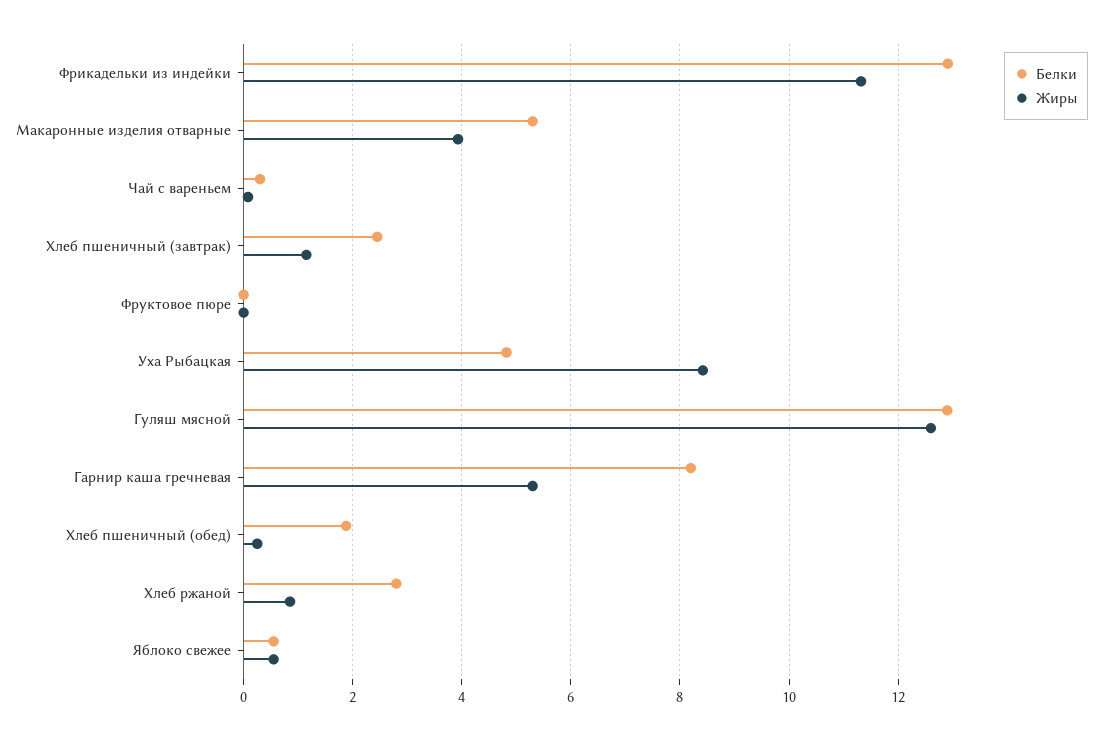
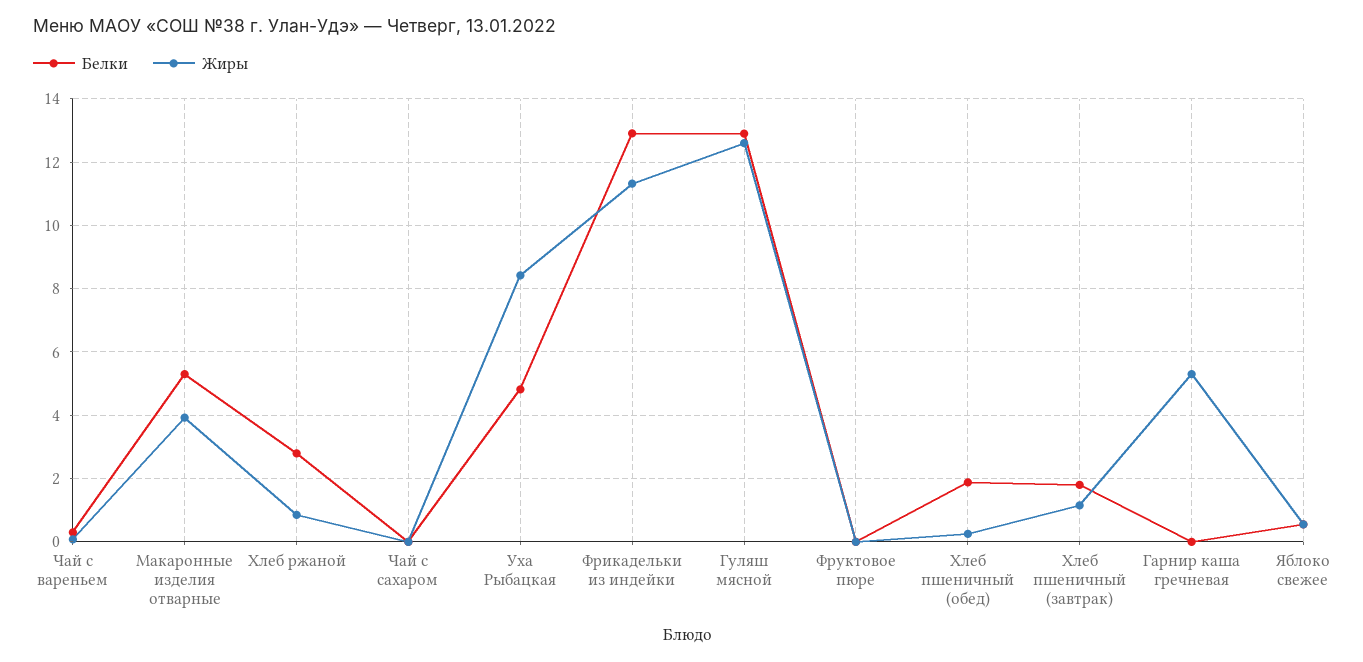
  {
    "Белки": {
      "Фрикадельки из индейки": 13,
      "Макаронные изделия отварные": 5.4,
      "Чай с вареньем": 0.4,
-     "Хлеб пшеничный (завтрак)": 2.4,
+     "Хлеб пшеничный (завтрак)": 1.8,
      "Фруктовое пюре": 0,
      "Уха Рыбацкая": 4.8,
      "Гуляш мясной": 13,
-     "Гарнир каша гречневая": 8.2,
+     "Гарнир каша гречневая": 0,
      "Хлеб пшеничный (обед)": 1.8,
      "Хлеб ржаной": 2.8,
-     "Яблоко свежее": 0.6
+     "Яблоко свежее": 0.6,
+     "Чай с сахаром": 0
    },
    "Жиры": {
      "Фрикадельки из индейки": 11.4,
      "Макаронные изделия отварные": 4,
      "Чай с вареньем": 0,
      "Хлеб пшеничный (завтрак)": 1.2,
      "Фруктовое пюре": 0,
      "Уха Рыбацкая": 8.4,
      "Гуляш мясной": 12.6,
      "Гарнир каша гречневая": 5.4,
      "Хлеб пшеничный (обед)": 0.2,
      "Хлеб ржаной": 0.8,
-     "Яблоко свежее": 0.6
+     "Яблоко свежее": 0.6,
+     "Чай с сахаром": 0
    }
  }

